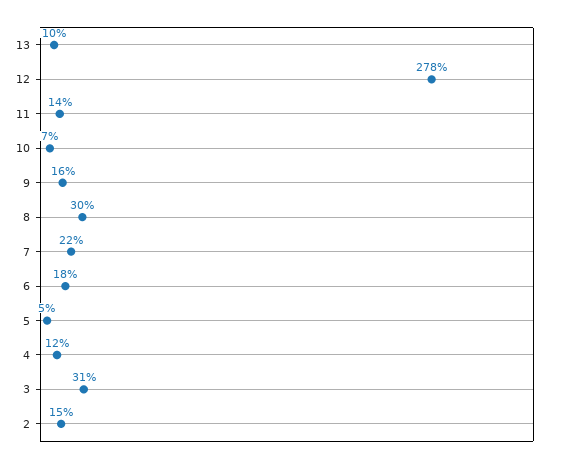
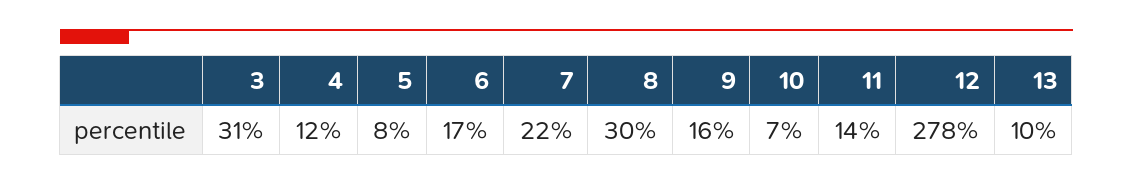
  {
    "13": 10,
    "12": 278,
    "11": 14,
    "10": 7,
    "9": 16,
    "8": 30,
    "7": 22,
-   "6": 18,
+   "6": 17,
-   "5": 5,
+   "5": 8,
    "4": 12,
-   "3": 31,
+   "3": 31
-   "2": 15
  }

